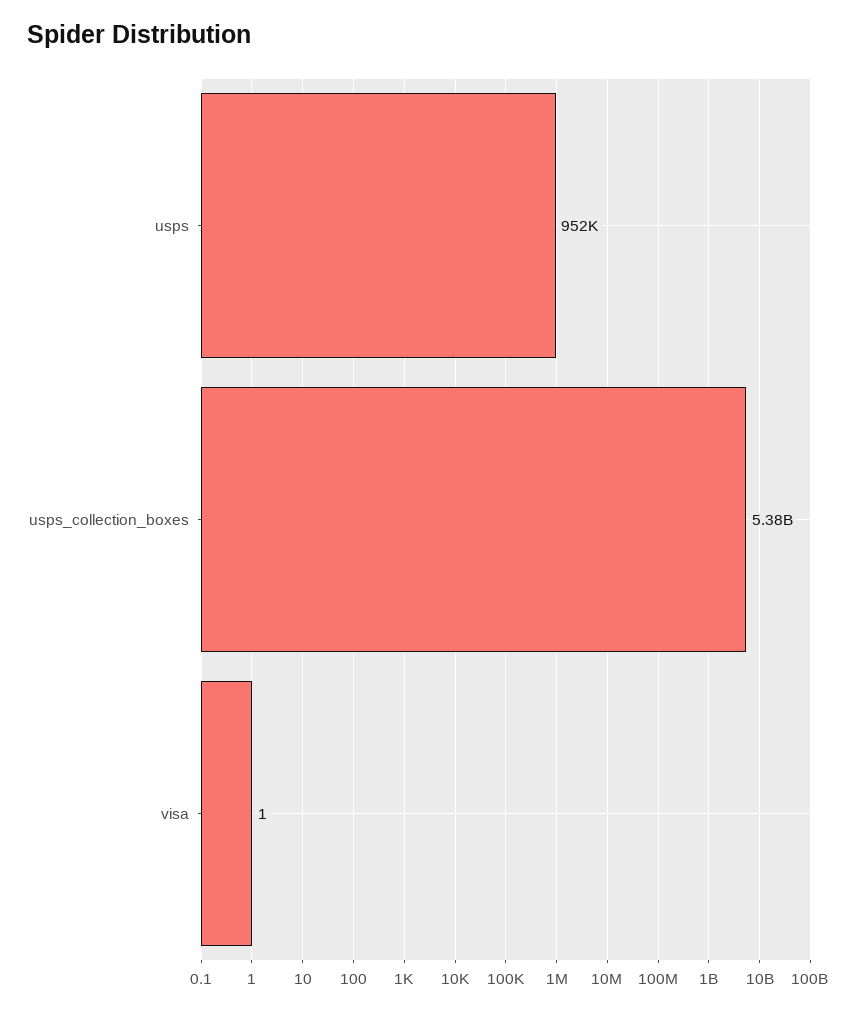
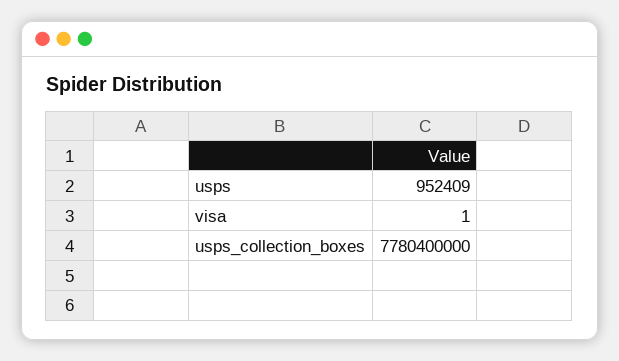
  {
    "usps": 952409,
-   "usps_collection_boxes": 5380000000,
+   "usps_collection_boxes": 7780400000,
    "visa": 1
  }

